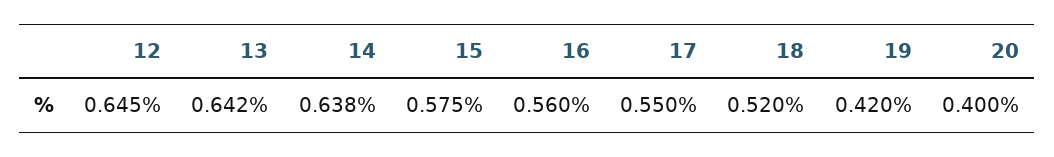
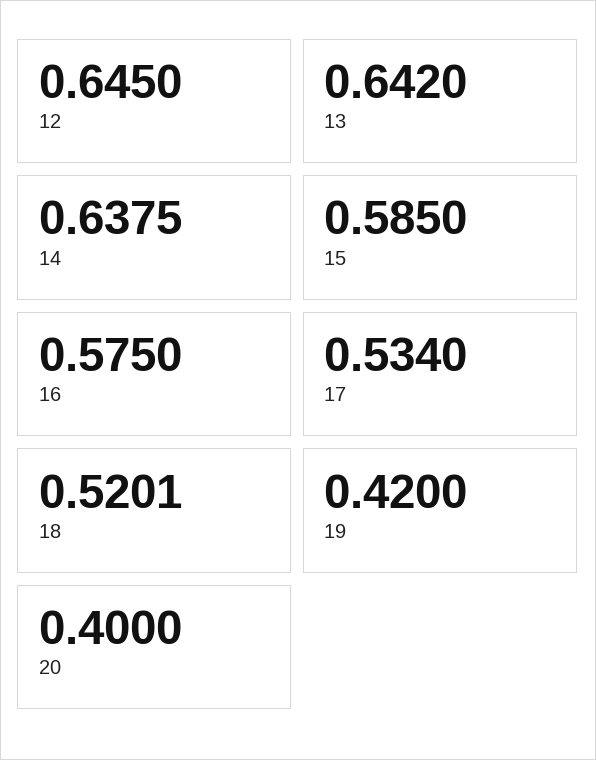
  {
    "12": 0.645,
    "13": 0.642,
    "14": 0.6375,
-   "15": 0.575,
+   "15": 0.585,
-   "16": 0.56,
+   "16": 0.575,
-   "17": 0.55,
+   "17": 0.534,
    "18": 0.5201,
    "19": 0.42,
    "20": 0.4
  }

